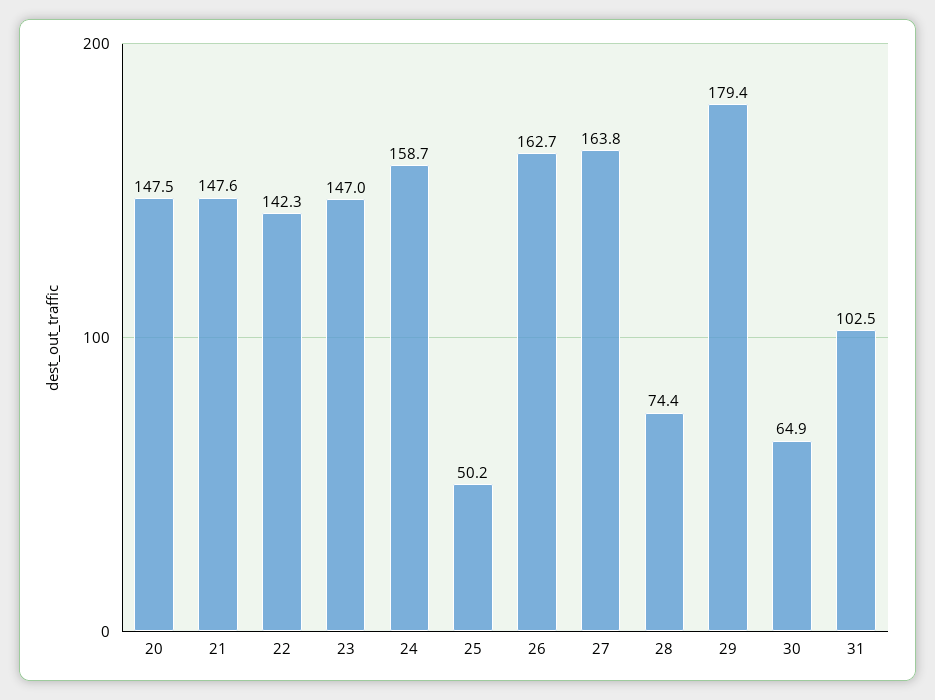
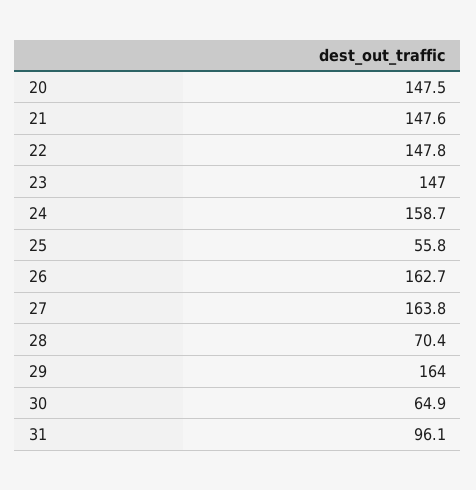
  {
    "20": 147.5,
    "21": 147.6,
-   "22": 142.3,
+   "22": 147.8,
    "23": 147,
    "24": 158.7,
-   "25": 50.2,
+   "25": 55.8,
    "26": 162.7,
    "27": 163.8,
-   "28": 74.4,
+   "28": 70.4,
-   "29": 179.4,
+   "29": 164,
    "30": 64.9,
-   "31": 102.5
+   "31": 96.1
  }

